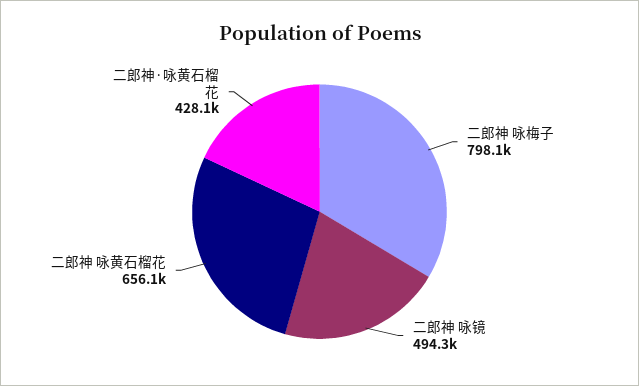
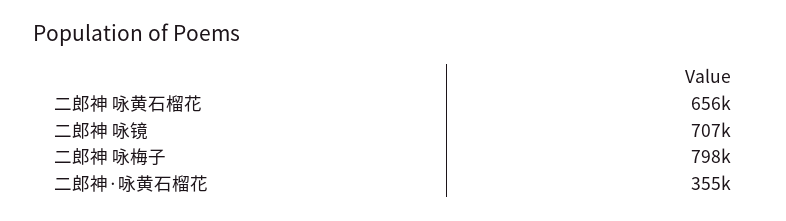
  {
    "二郎神 咏梅子": 798100,
-   "二郎神 咏镜": 494300,
+   "二郎神 咏镜": 707000,
    "二郎神 咏黄石榴花": 656100,
-   "二郎神·咏黄石榴花": 428100
+   "二郎神·咏黄石榴花": 355000
  }

